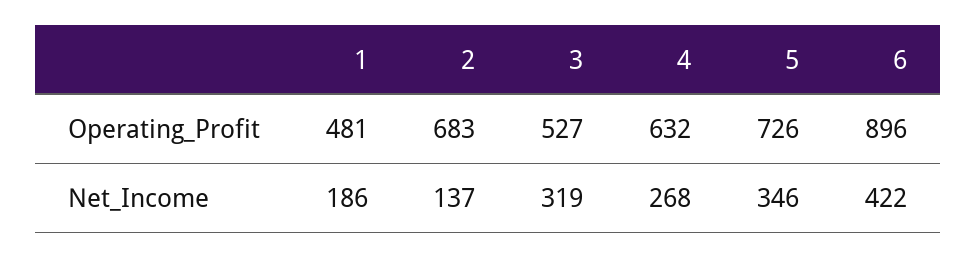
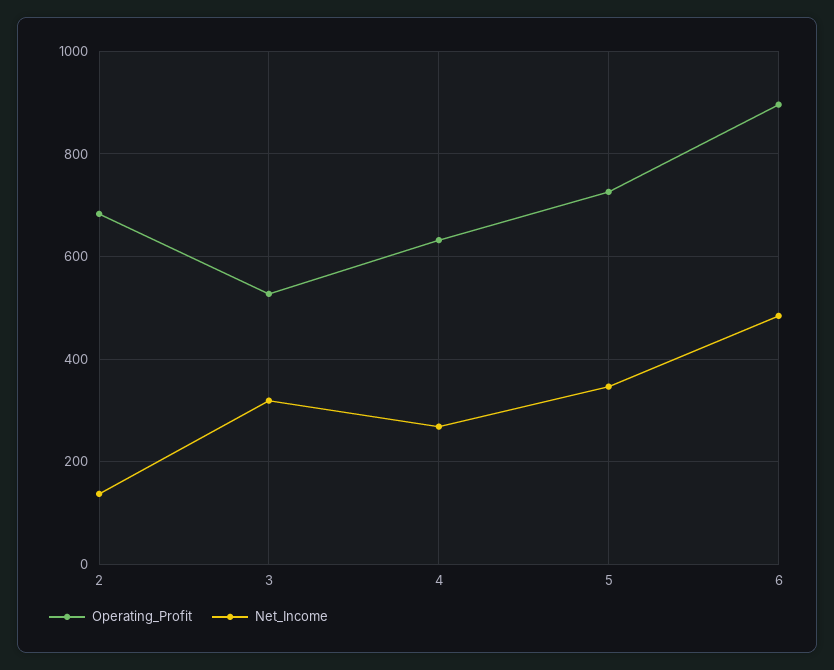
  {
    "Operating_Profit": {
-     "1": 481,
      "2": 683,
      "3": 527,
      "4": 632,
      "5": 726,
      "6": 896
    },
    "Net_Income": {
-     "1": 186,
      "2": 137,
      "3": 319,
      "4": 268,
      "5": 346,
-     "6": 422
+     "6": 480
    }
  }

